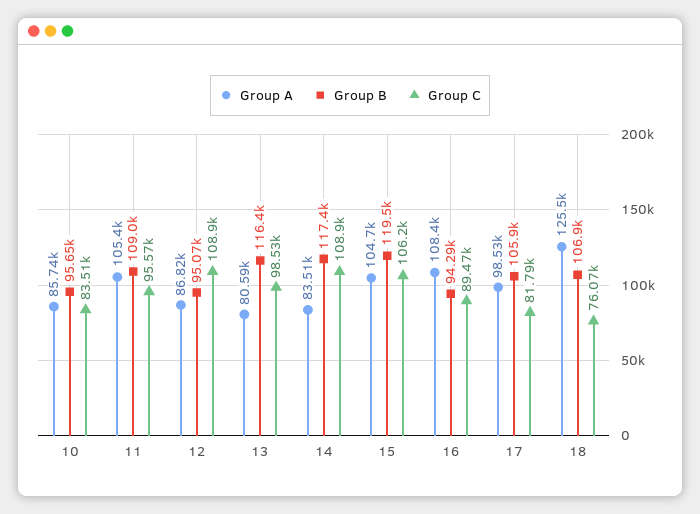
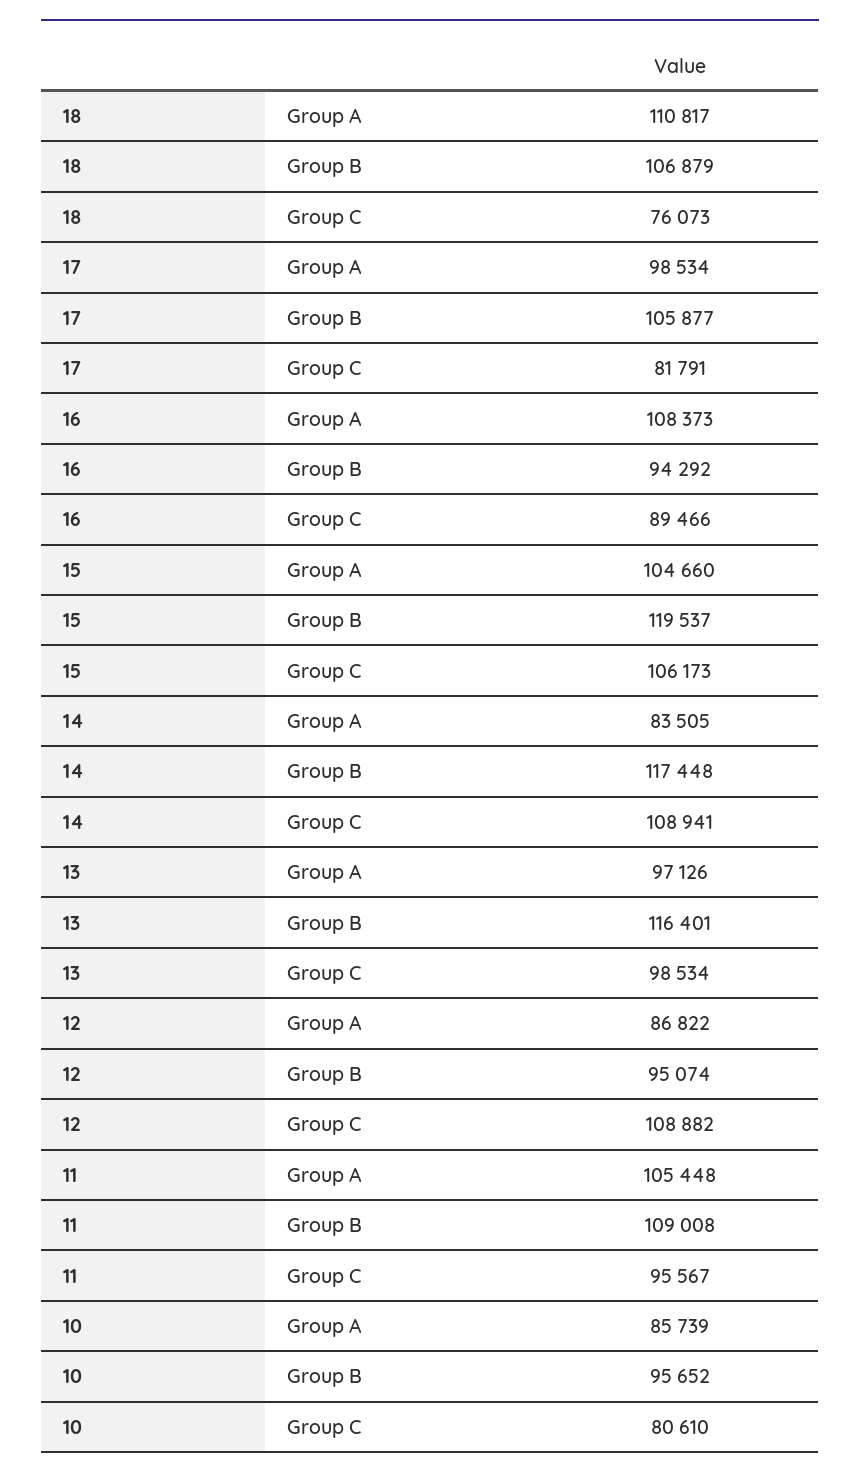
  {
    "Group A": {
      "10": 85739,
      "11": 105448,
      "12": 86822,
-     "13": 80590,
+     "13": 97126,
      "14": 83505,
      "15": 104660,
      "16": 108373,
      "17": 98534,
-     "18": 125500
+     "18": 110817
    },
    "Group B": {
      "10": 95652,
      "11": 109008,
      "12": 95074,
      "13": 116401,
      "14": 117448,
      "15": 119537,
      "16": 94292,
      "17": 105877,
      "18": 106879
    },
    "Group C": {
-     "10": 83510,
+     "10": 80610,
      "11": 95567,
      "12": 108882,
      "13": 98534,
      "14": 108941,
      "15": 106173,
      "16": 89466,
      "17": 81791,
      "18": 76073
    }
  }

